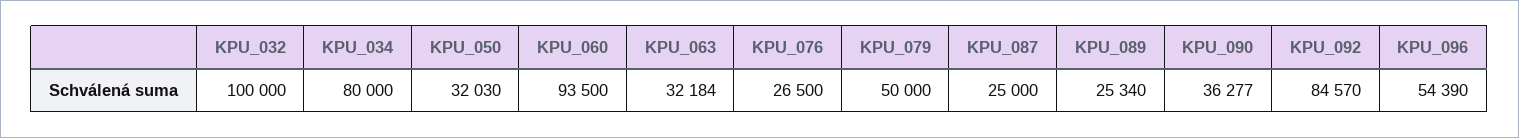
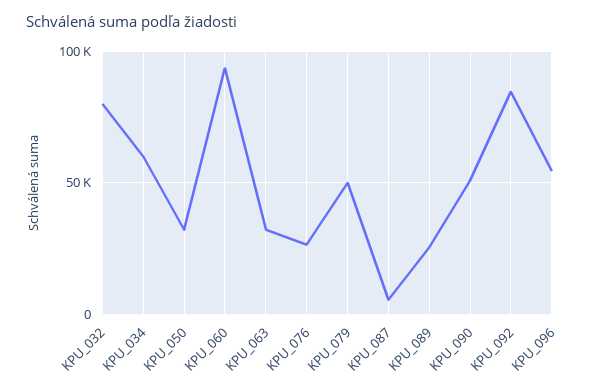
  {
-   "KPU_032": 100000,
+   "KPU_032": 80000,
-   "KPU_034": 80000,
+   "KPU_034": 60000,
    "KPU_050": 32030,
    "KPU_060": 93500,
    "KPU_063": 32184,
    "KPU_076": 26500,
    "KPU_079": 50000,
-   "KPU_087": 25000,
+   "KPU_087": 5000,
    "KPU_089": 25340,
-   "KPU_090": 36277,
+   "KPU_090": 50000,
    "KPU_092": 84570,
    "KPU_096": 54390
  }

